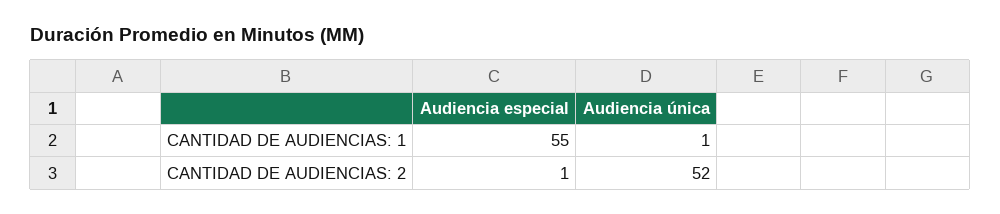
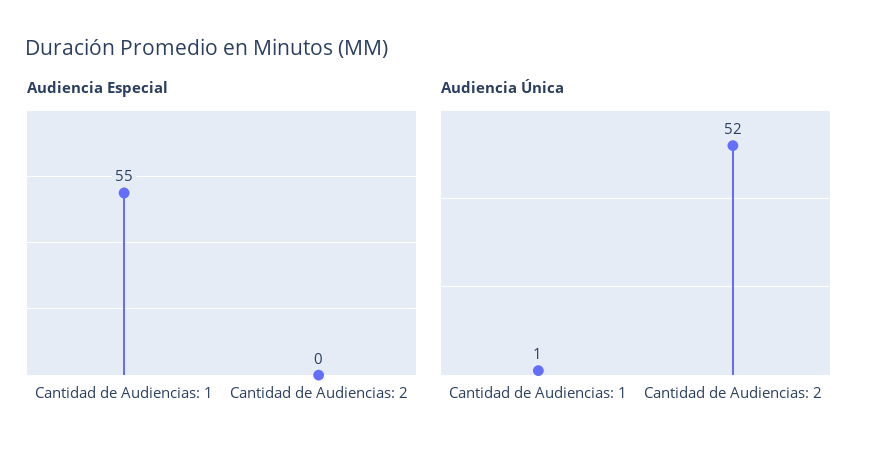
  {
    "Audiencia especial": {
      "CANTIDAD DE AUDIENCIAS: 1": 55,
-     "CANTIDAD DE AUDIENCIAS: 2": 1
+     "CANTIDAD DE AUDIENCIAS: 2": 0
    },
    "Audiencia única": {
      "CANTIDAD DE AUDIENCIAS: 1": 1,
      "CANTIDAD DE AUDIENCIAS: 2": 52
    }
  }

